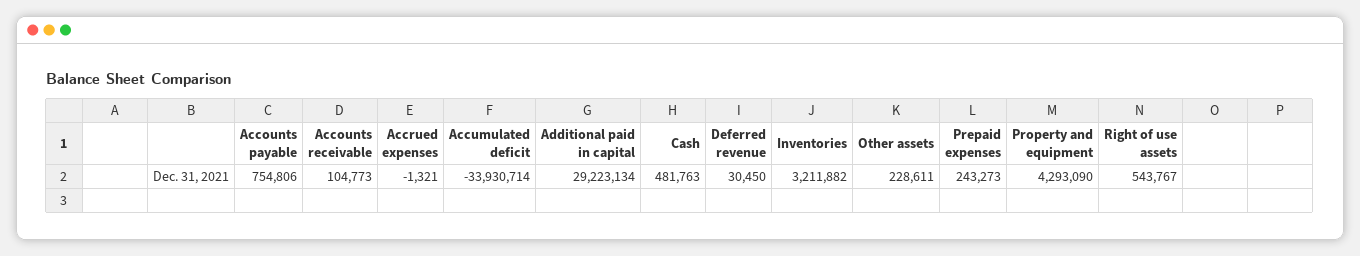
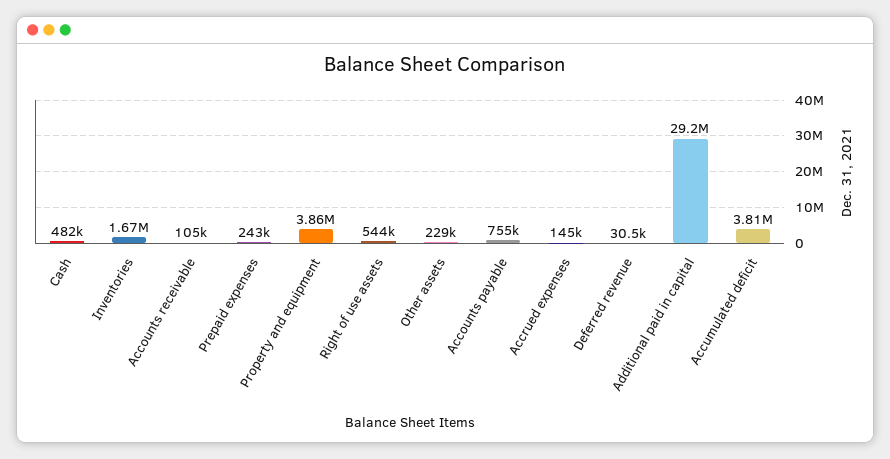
  {
    "Accounts payable": 754806,
    "Accounts receivable": 104773,
-   "Accrued expenses": -1321,
+   "Accrued expenses": 145000,
-   "Accumulated deficit": -33930714,
+   "Accumulated deficit": 3810000,
    "Additional paid in capital": 29223134,
    "Cash": 481763,
    "Deferred revenue": 30450,
-   "Inventories": 3211882,
+   "Inventories": 1670000,
    "Other assets": 228611,
    "Prepaid expenses": 243273,
-   "Property and equipment": 4293090,
+   "Property and equipment": 3860000,
    "Right of use assets": 543767
  }

